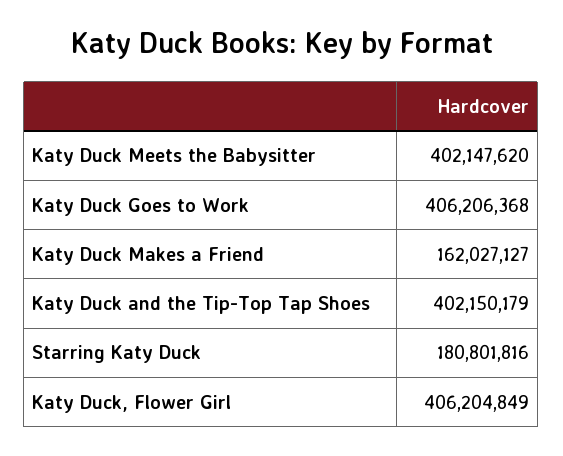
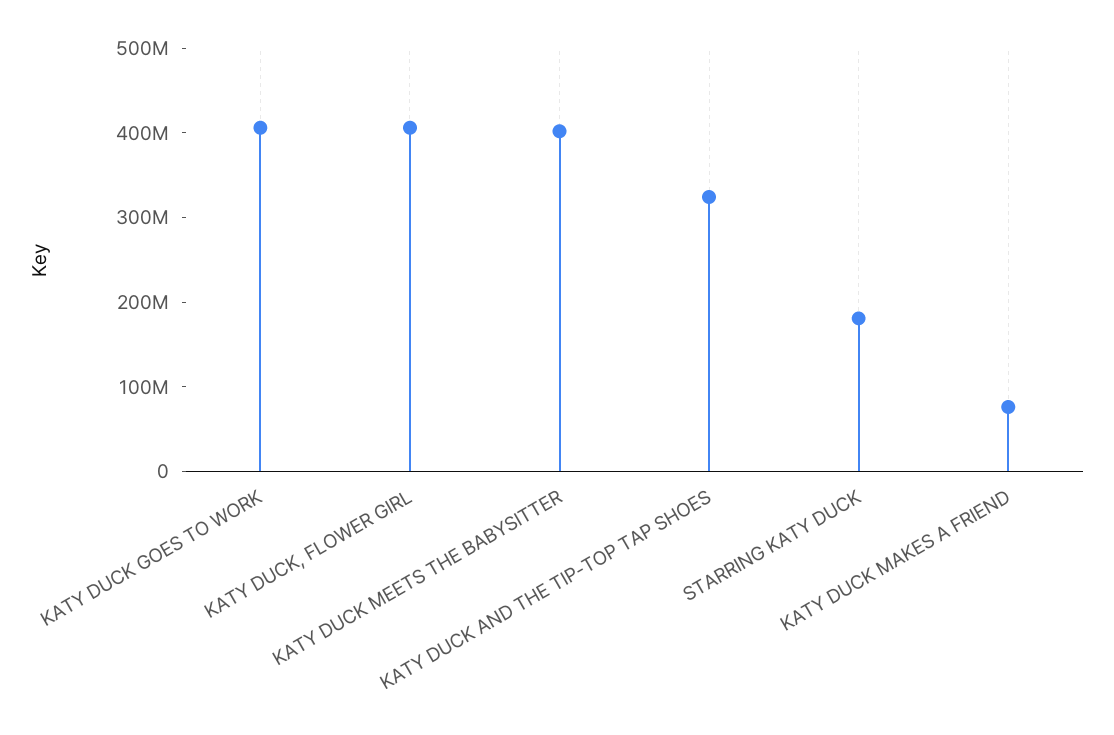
  {
    "Katy Duck Meets the Babysitter": 402147620,
    "Katy Duck Goes to Work": 406206368,
-   "Katy Duck Makes a Friend": 162027127,
+   "Katy Duck Makes a Friend": 80000000,
-   "Katy Duck and the Tip-Top Tap Shoes": 402150179,
+   "Katy Duck and the Tip-Top Tap Shoes": 320000000,
    "Starring Katy Duck": 180801816,
    "Katy Duck, Flower Girl": 406204849
  }

